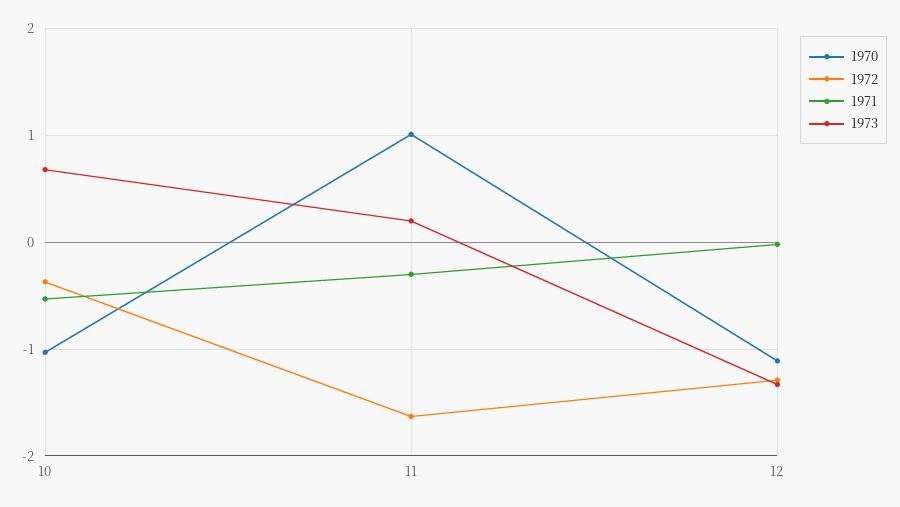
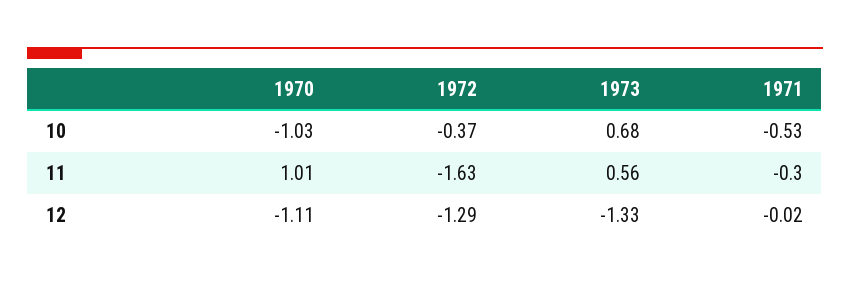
  {
    "1970": {
      "10": -1.03,
      "11": 1.01,
      "12": -1.11
    },
    "1972": {
      "10": -0.37,
      "11": -1.63,
      "12": -1.29
    },
    "1971": {
      "10": -0.53,
      "11": -0.3,
      "12": -0.02
    },
    "1973": {
      "10": 0.68,
-     "11": 0.2,
+     "11": 0.56,
      "12": -1.33
    }
  }

